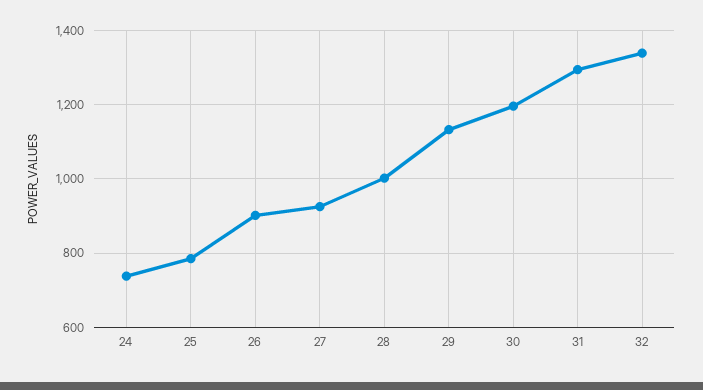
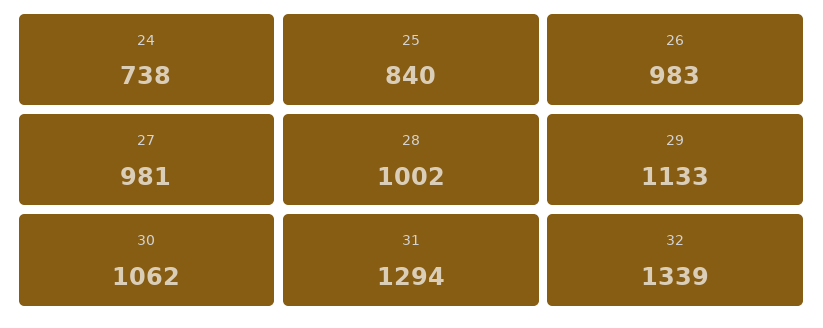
  {
    "24": 738,
-   "25": 780,
+   "25": 840,
-   "26": 900,
+   "26": 983,
-   "27": 920,
+   "27": 981,
    "28": 1002,
    "29": 1133,
-   "30": 1200,
+   "30": 1062,
    "31": 1294,
    "32": 1339
  }

